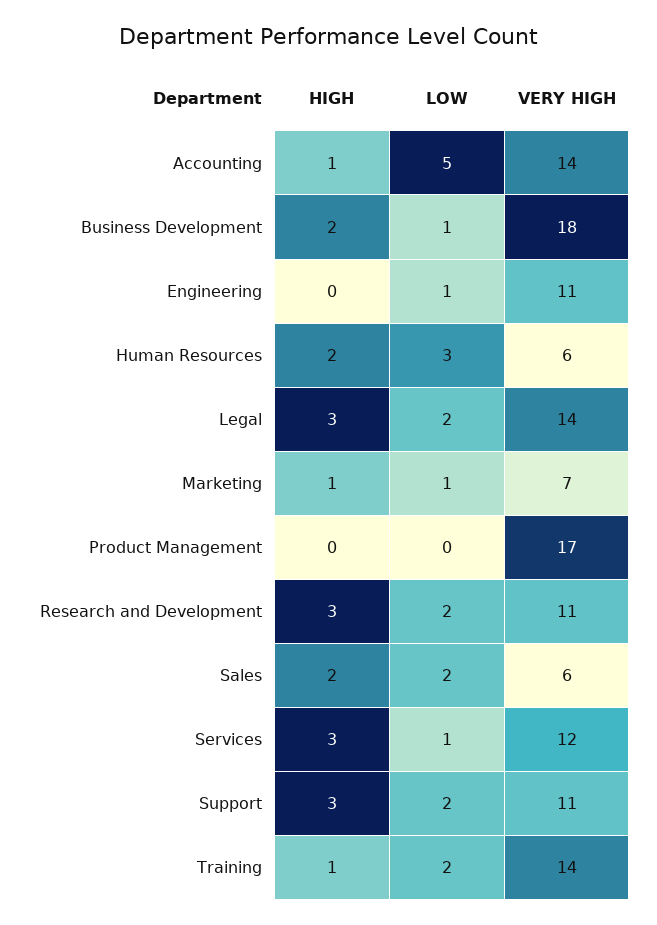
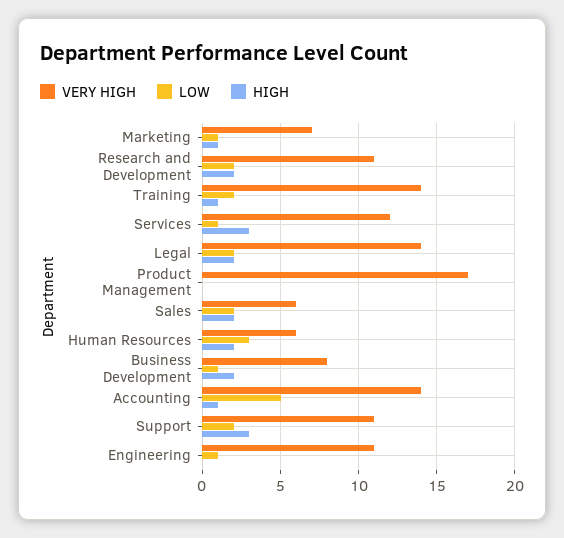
  {
    "HIGH": {
      "Accounting": 1,
      "Business Development": 2,
      "Engineering": 0,
      "Human Resources": 2,
-     "Legal": 3,
+     "Legal": 2,
      "Marketing": 1,
      "Product Management": 0,
-     "Research and Development": 3,
+     "Research and Development": 2,
      "Sales": 2,
      "Services": 3,
      "Support": 3,
      "Training": 1
    },
    "LOW": {
      "Accounting": 5,
      "Business Development": 1,
      "Engineering": 1,
      "Human Resources": 3,
      "Legal": 2,
      "Marketing": 1,
      "Product Management": 0,
      "Research and Development": 2,
      "Sales": 2,
      "Services": 1,
      "Support": 2,
      "Training": 2
    },
    "VERY HIGH": {
      "Accounting": 14,
-     "Business Development": 18,
+     "Business Development": 8,
      "Engineering": 11,
      "Human Resources": 6,
      "Legal": 14,
      "Marketing": 7,
      "Product Management": 17,
      "Research and Development": 11,
      "Sales": 6,
      "Services": 12,
      "Support": 11,
      "Training": 14
    }
  }

